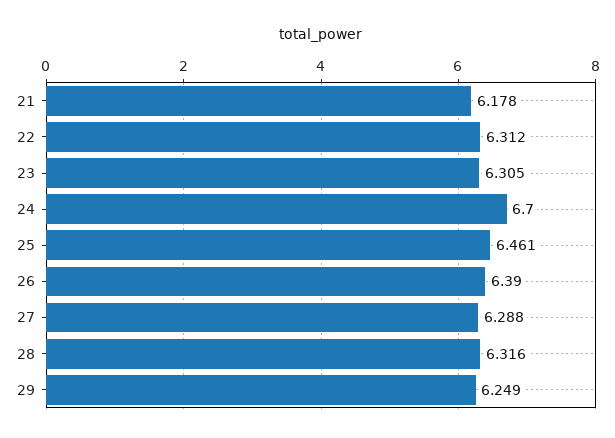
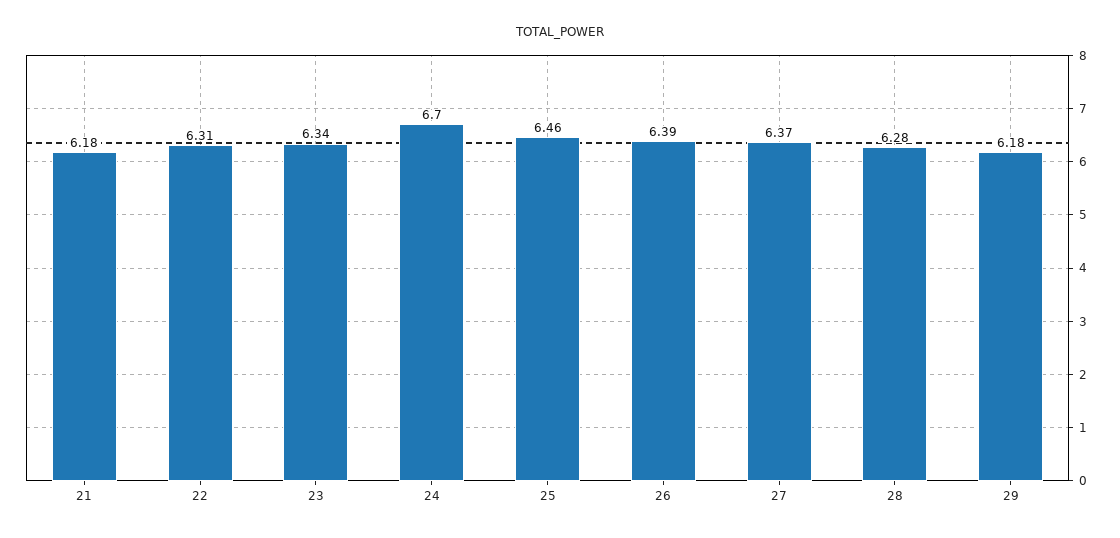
  {
    "21": 6.178,
    "22": 6.312,
-   "23": 6.305,
+   "23": 6.34,
    "24": 6.7,
    "25": 6.461,
    "26": 6.39,
-   "27": 6.288,
+   "27": 6.37,
-   "28": 6.316,
+   "28": 6.28,
-   "29": 6.249
+   "29": 6.18
  }

